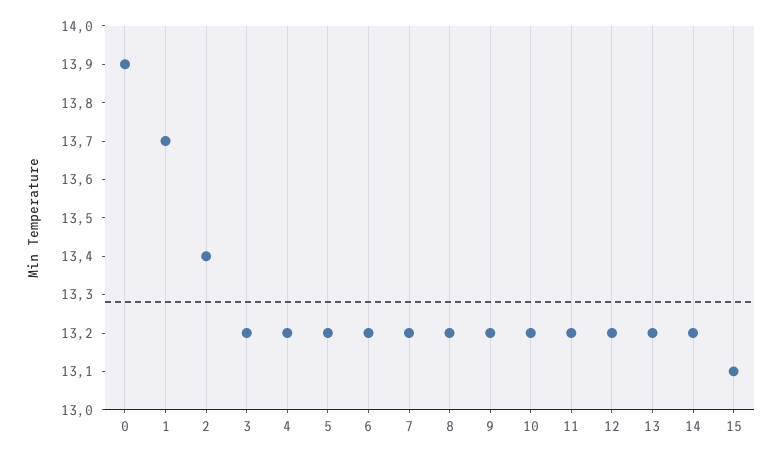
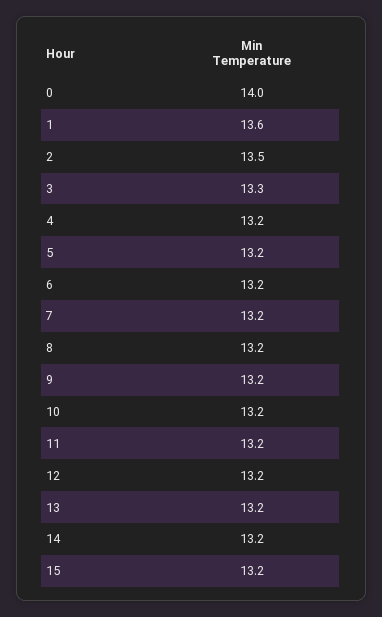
  {
-   "0": 13.9,
+   "0": 14,
-   "1": 13.7,
+   "1": 13.6,
-   "2": 13.4,
+   "2": 13.5,
-   "3": 13.2,
+   "3": 13.3,
    "4": 13.2,
    "5": 13.2,
    "6": 13.2,
    "7": 13.2,
    "8": 13.2,
    "9": 13.2,
    "10": 13.2,
    "11": 13.2,
    "12": 13.2,
    "13": 13.2,
    "14": 13.2,
-   "15": 13.1
+   "15": 13.2
  }

